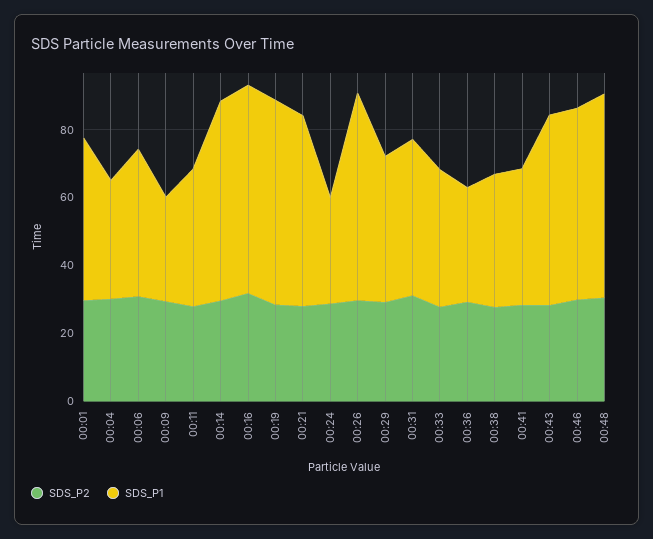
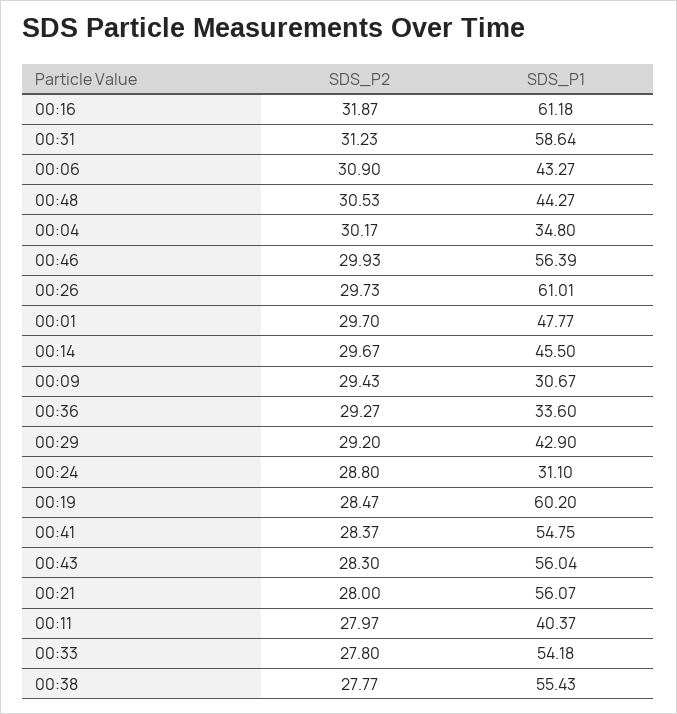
  {
    "SDS_P2": {
      "00:01": 29.7,
      "00:04": 30.17,
      "00:06": 30.9,
      "00:09": 29.43,
      "00:11": 27.97,
      "00:14": 29.67,
      "00:16": 31.87,
      "00:19": 28.47,
      "00:21": 28,
      "00:24": 28.8,
      "00:26": 29.73,
      "00:29": 29.2,
      "00:31": 31.23,
      "00:33": 27.8,
      "00:36": 29.27,
      "00:38": 27.77,
      "00:41": 28.37,
      "00:43": 28.3,
      "00:46": 29.93,
      "00:48": 30.53
    },
    "SDS_P1": {
      "00:01": 47.77,
      "00:04": 34.8,
      "00:06": 43.27,
      "00:09": 30.67,
      "00:11": 40.37,
-     "00:14": 60,
+     "00:14": 45.5,
      "00:16": 61.18,
      "00:19": 60.2,
      "00:21": 56.07,
      "00:24": 31.1,
      "00:26": 61.01,
      "00:29": 42.9,
-     "00:31": 45,
+     "00:31": 58.64,
-     "00:33": 40,
+     "00:33": 54.18,
      "00:36": 33.6,
-     "00:38": 40,
+     "00:38": 55.43,
-     "00:41": 40,
+     "00:41": 54.75,
      "00:43": 56.04,
      "00:46": 56.39,
-     "00:48": 60
+     "00:48": 44.27
    }
  }

